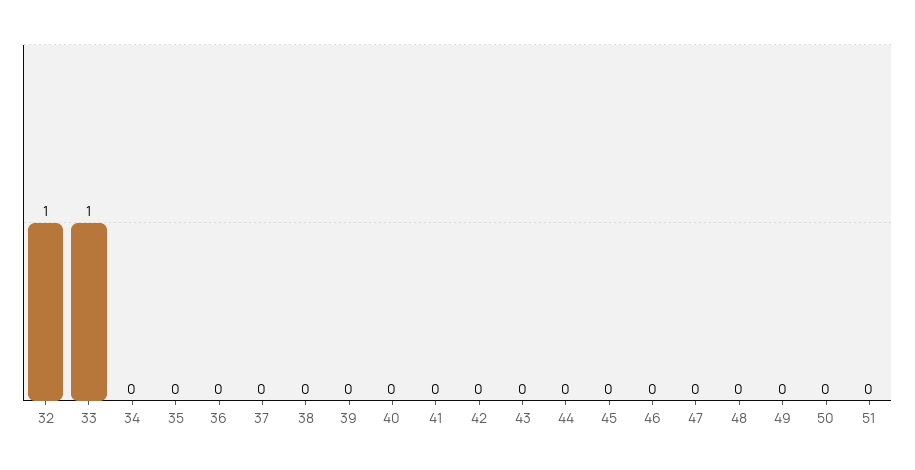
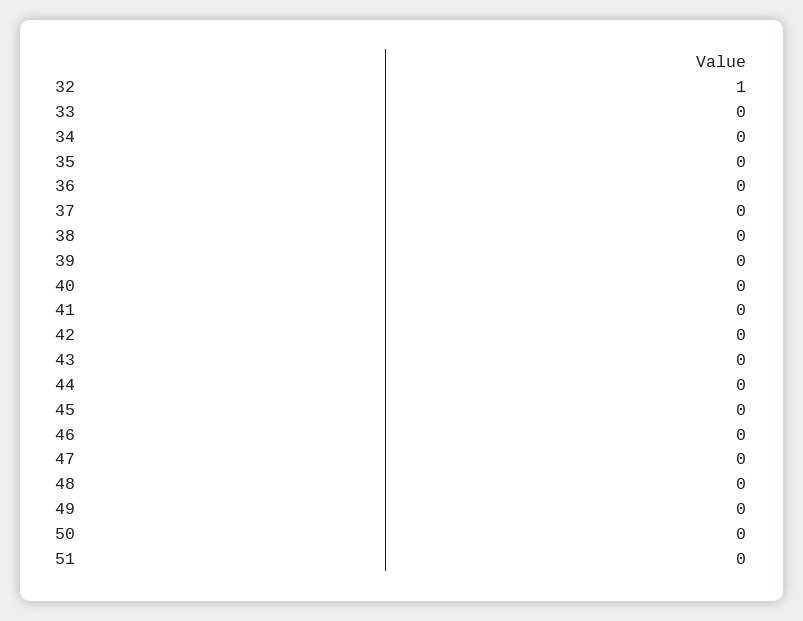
  {
    "32": 1,
-   "33": 1,
+   "33": 0,
    "34": 0,
    "35": 0,
    "36": 0,
    "37": 0,
    "38": 0,
    "39": 0,
    "40": 0,
    "41": 0,
    "42": 0,
    "43": 0,
    "44": 0,
    "45": 0,
    "46": 0,
    "47": 0,
    "48": 0,
    "49": 0,
    "50": 0,
    "51": 0
  }

